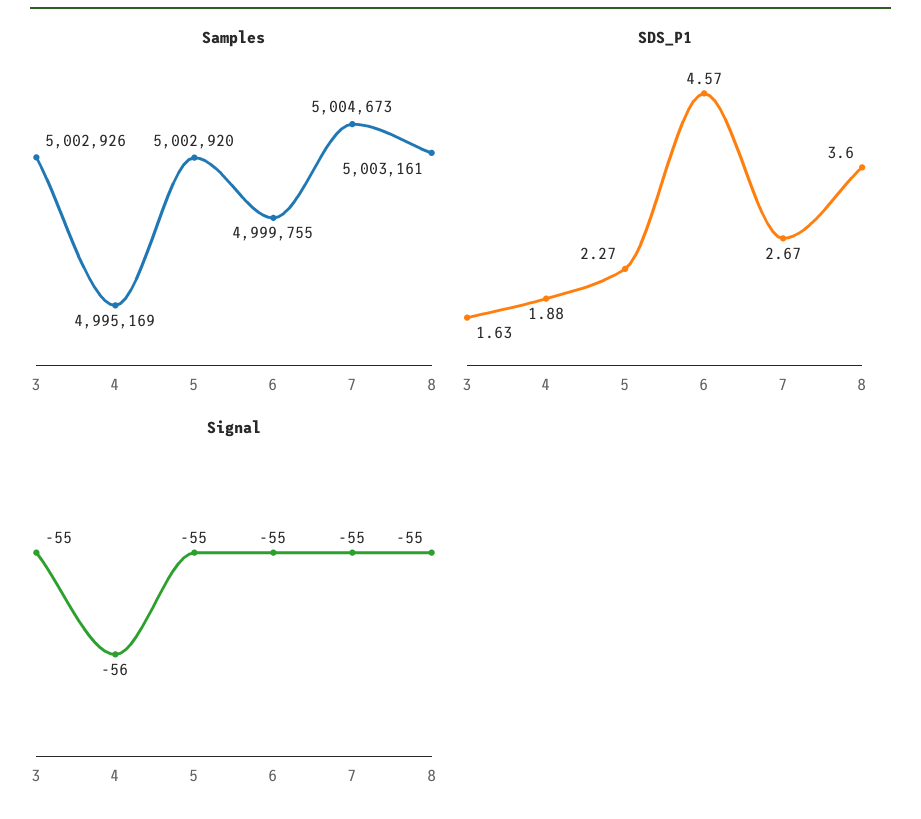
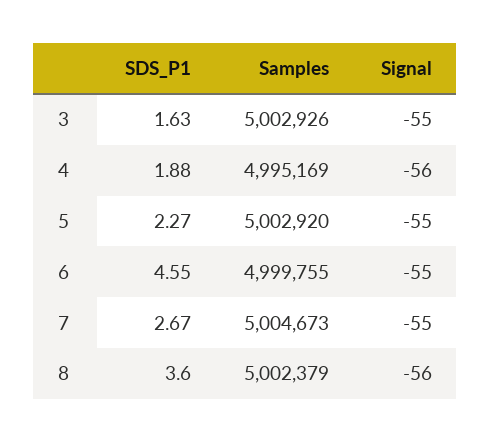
  {
    "Samples": {
      "3": 5002926,
      "4": 4995169,
      "5": 5002920,
      "6": 4999755,
      "7": 5004673,
-     "8": 5003161
+     "8": 5002379
    },
    "SDS_P1": {
      "3": 1.63,
      "4": 1.88,
      "5": 2.27,
-     "6": 4.57,
+     "6": 4.55,
      "7": 2.67,
      "8": 3.6
    },
    "Signal": {
      "3": -55,
      "4": -56,
      "5": -55,
      "6": -55,
      "7": -55,
-     "8": -55
+     "8": -56
    }
  }

